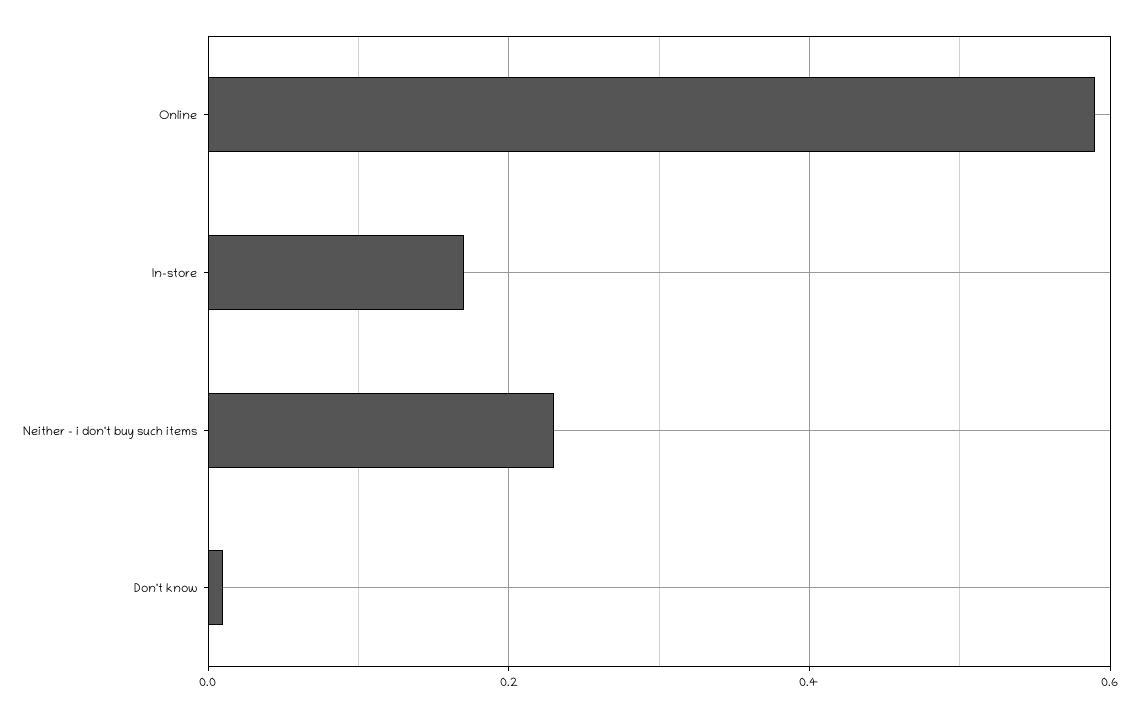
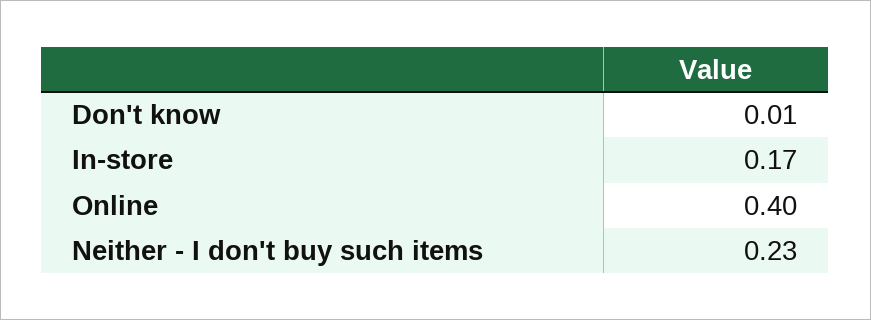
  {
-   "Online": 0.6,
+   "Online": 0.4,
    "In-store": 0.17,
    "Neither - i don't buy such items": 0.23,
    "Don't know": 0.01
  }

